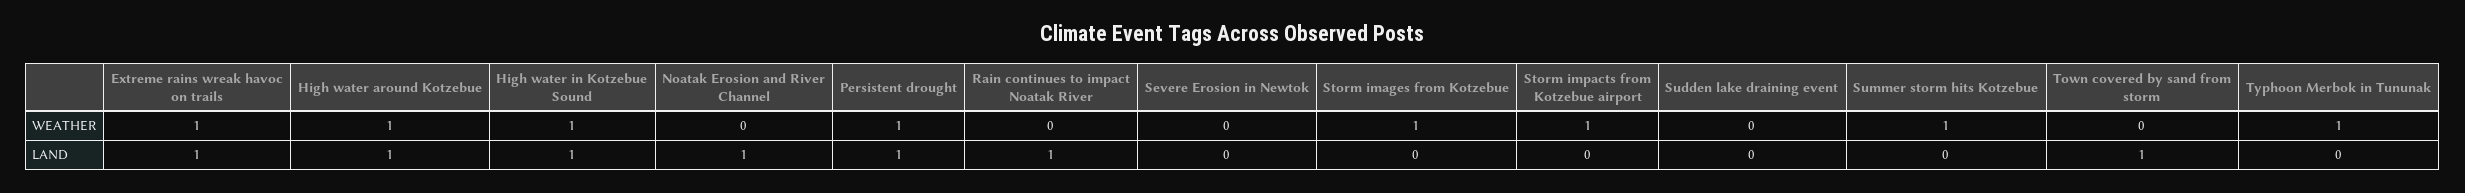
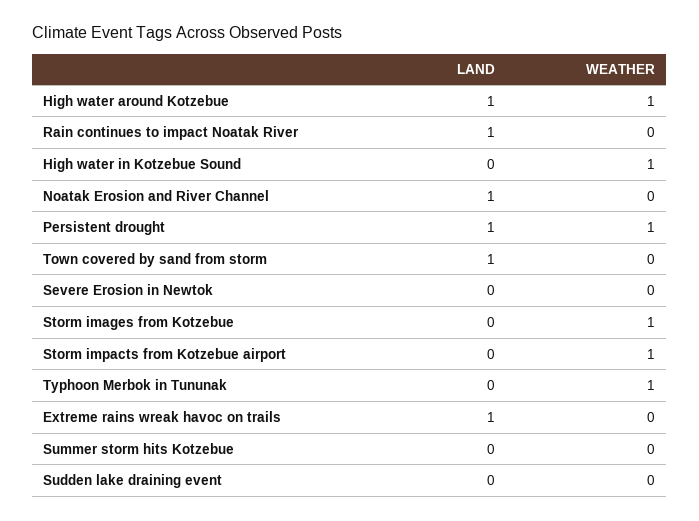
  {
    "Extreme rains wreak havoc on trails": {
-     "WEATHER": 1,
+     "WEATHER": 0,
      "LAND": 1
    },
    "High water around Kotzebue": {
      "WEATHER": 1,
      "LAND": 1
    },
    "High water in Kotzebue Sound": {
      "WEATHER": 1,
-     "LAND": 1
+     "LAND": 0
    },
    "Noatak Erosion and River Channel": {
      "WEATHER": 0,
      "LAND": 1
    },
    "Persistent drought": {
      "WEATHER": 1,
      "LAND": 1
    },
    "Rain continues to impact Noatak River": {
      "WEATHER": 0,
      "LAND": 1
    },
    "Severe Erosion in Newtok": {
      "WEATHER": 0,
      "LAND": 0
    },
    "Storm images from Kotzebue": {
      "WEATHER": 1,
      "LAND": 0
    },
    "Storm impacts from Kotzebue airport": {
      "WEATHER": 1,
      "LAND": 0
    },
    "Sudden lake draining event": {
      "WEATHER": 0,
      "LAND": 0
    },
    "Summer storm hits Kotzebue": {
-     "WEATHER": 1,
+     "WEATHER": 0,
      "LAND": 0
    },
    "Town covered by sand from storm": {
      "WEATHER": 0,
      "LAND": 1
    },
    "Typhoon Merbok in Tununak": {
      "WEATHER": 1,
      "LAND": 0
    }
  }

